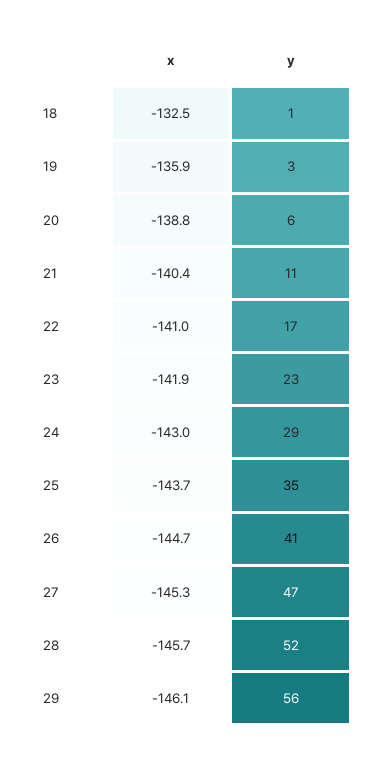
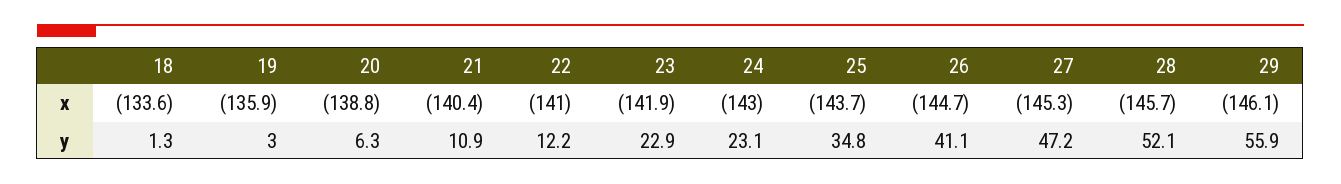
  {
    "x": {
-     "18": -132.5,
+     "18": -133.6,
      "19": -135.9,
      "20": -138.8,
      "21": -140.4,
      "22": -141,
      "23": -141.9,
      "24": -143,
      "25": -143.7,
      "26": -144.7,
      "27": -145.3,
      "28": -145.7,
      "29": -146.1
    },
    "y": {
      "18": 1.3,
      "19": 3,
      "20": 6.3,
      "21": 10.9,
-     "22": 17,
+     "22": 12.2,
      "23": 22.9,
-     "24": 29,
+     "24": 23.1,
      "25": 34.8,
      "26": 41.1,
      "27": 47.2,
      "28": 52.1,
      "29": 55.9
    }
  }

